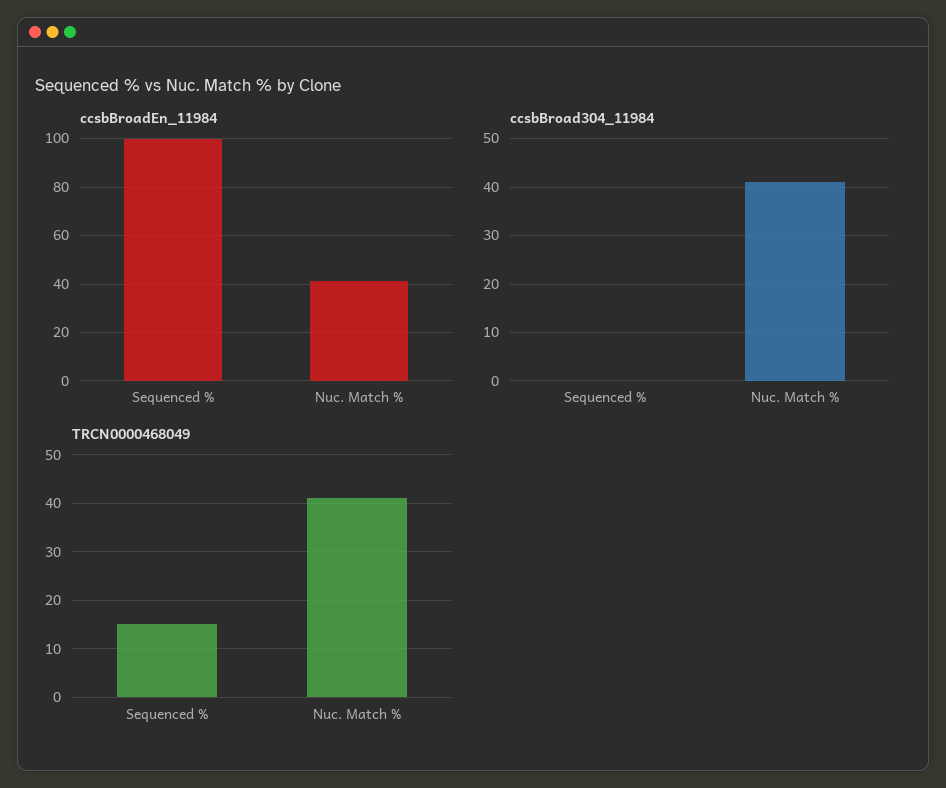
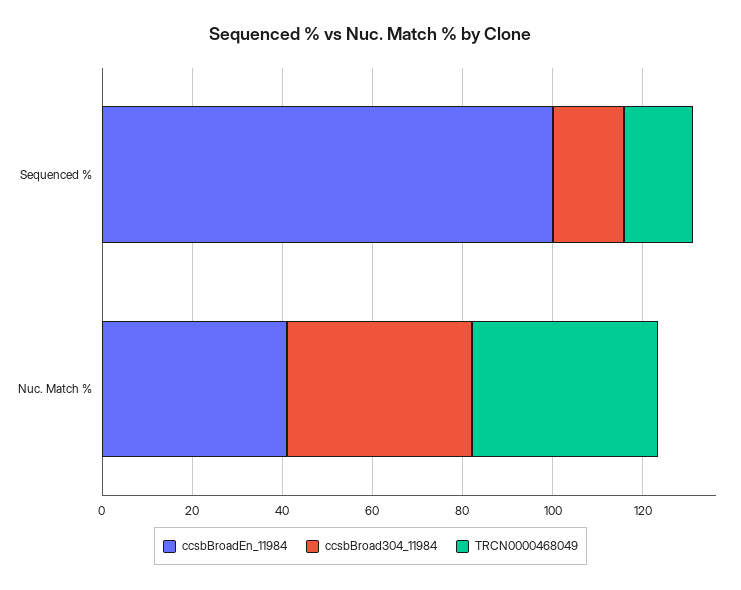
  {
    "ccsbBroadEn_11984": {
      "Sequenced %": 100,
      "Nuc. Match %": 40
    },
    "ccsbBroad304_11984": {
-     "Sequenced %": 0,
+     "Sequenced %": 15,
      "Nuc. Match %": 42
    },
    "TRCN0000468049": {
      "Sequenced %": 16,
      "Nuc. Match %": 42
    }
  }

